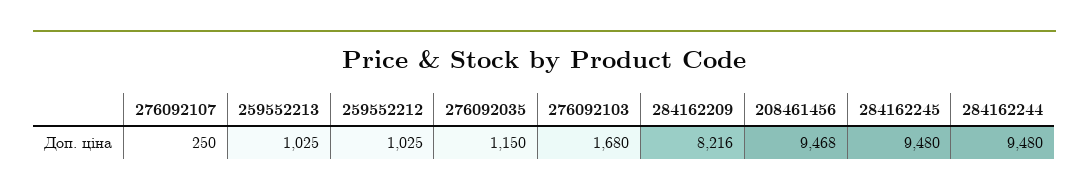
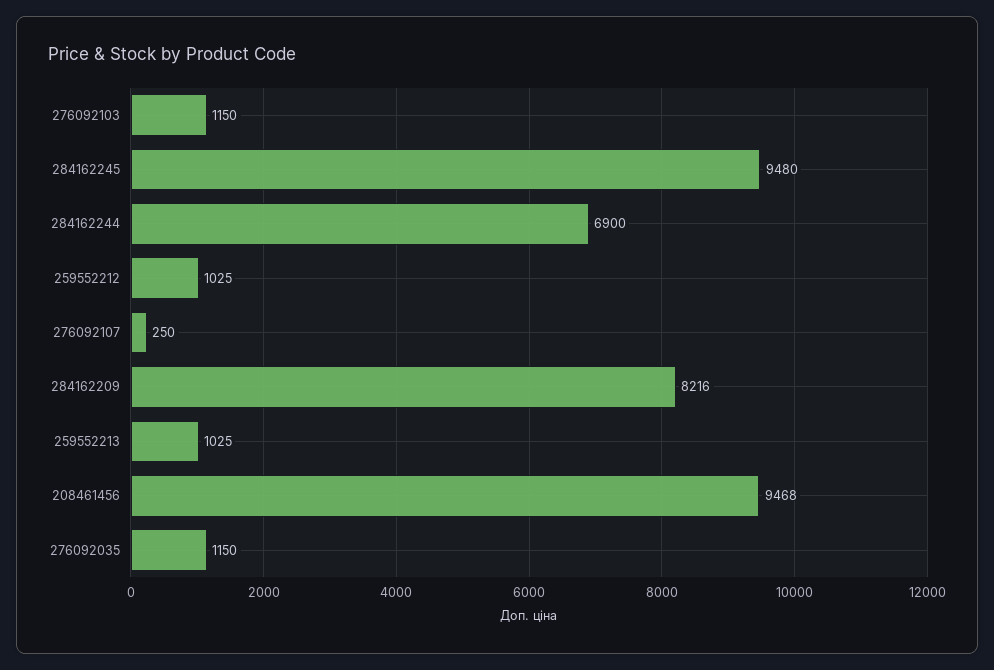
  {
    "276092107": 250,
    "259552213": 1025,
    "259552212": 1025,
    "276092035": 1150,
-   "276092103": 1680,
+   "276092103": 1150,
    "284162209": 8216,
    "208461456": 9468,
    "284162245": 9480,
-   "284162244": 9480
+   "284162244": 6900
  }

